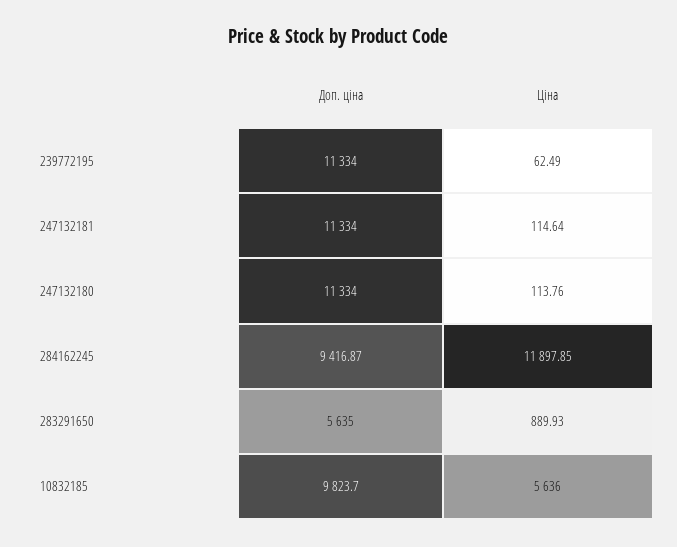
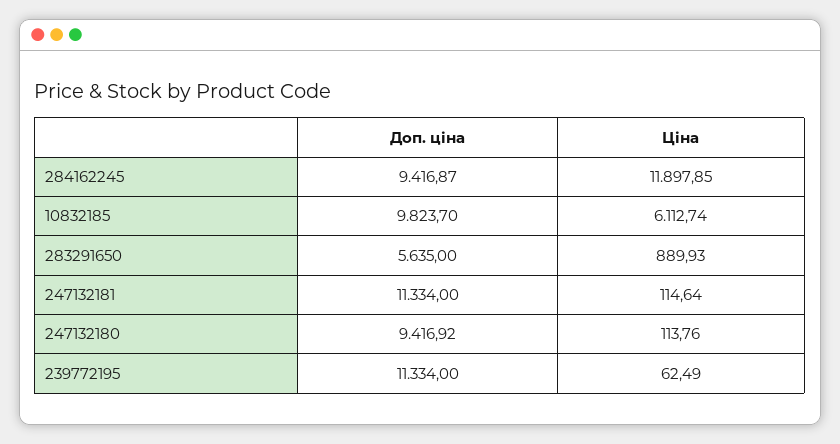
  {
    "Доп. ціна": {
      "239772195": 11334,
      "247132181": 11334,
-     "247132180": 11334,
+     "247132180": 9416.92,
      "284162245": 9416.87,
      "283291650": 5635,
      "10832185": 9823.7
    },
    "Ціна": {
      "239772195": 62.49,
      "247132181": 114.64,
      "247132180": 113.76,
      "284162245": 11897.85,
      "283291650": 889.93,
-     "10832185": 5636
+     "10832185": 6112.74
    }
  }

